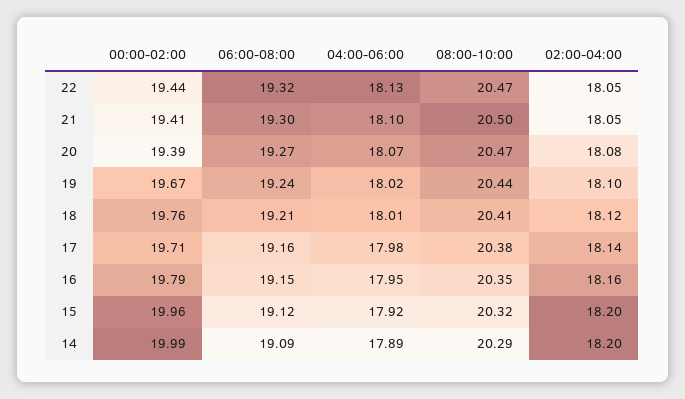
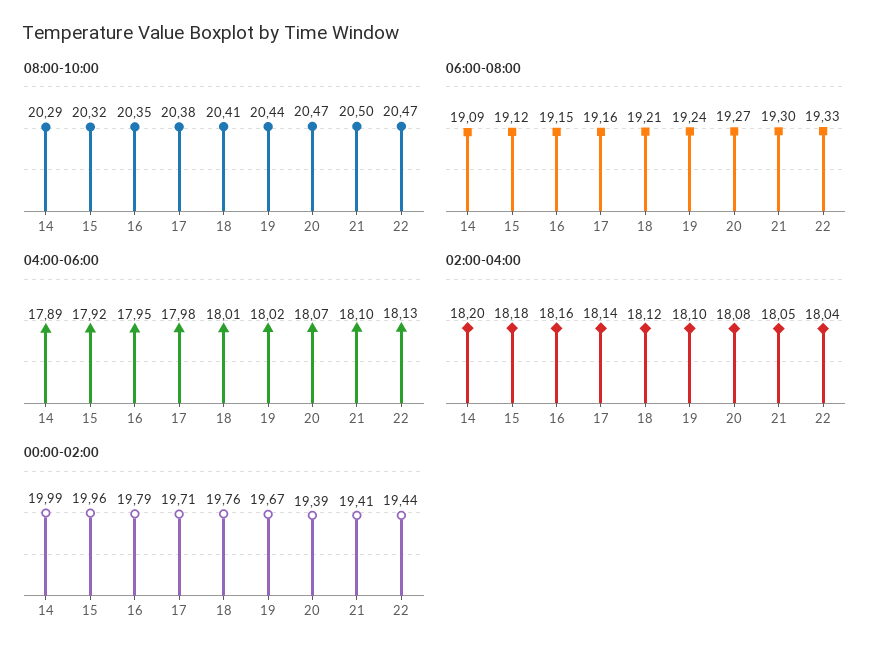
  {
    "00:00-02:00": {
      "22": 19.44,
      "21": 19.41,
      "20": 19.39,
      "19": 19.67,
      "18": 19.76,
      "17": 19.71,
      "16": 19.79,
      "15": 19.96,
      "14": 19.99
    },
    "06:00-08:00": {
-     "22": 19.32,
+     "22": 19.33,
      "21": 19.3,
      "20": 19.27,
      "19": 19.24,
      "18": 19.21,
      "17": 19.16,
      "16": 19.15,
      "15": 19.12,
      "14": 19.09
    },
    "04:00-06:00": {
      "22": 18.13,
      "21": 18.1,
      "20": 18.07,
      "19": 18.02,
      "18": 18.01,
      "17": 17.98,
      "16": 17.95,
      "15": 17.92,
      "14": 17.89
    },
    "08:00-10:00": {
      "22": 20.47,
      "21": 20.5,
      "20": 20.47,
      "19": 20.44,
      "18": 20.41,
      "17": 20.38,
      "16": 20.35,
      "15": 20.32,
      "14": 20.29
    },
    "02:00-04:00": {
-     "22": 18.05,
+     "22": 18.04,
      "21": 18.05,
      "20": 18.08,
      "19": 18.1,
      "18": 18.12,
      "17": 18.14,
      "16": 18.16,
-     "15": 18.2,
+     "15": 18.18,
      "14": 18.2
    }
  }

